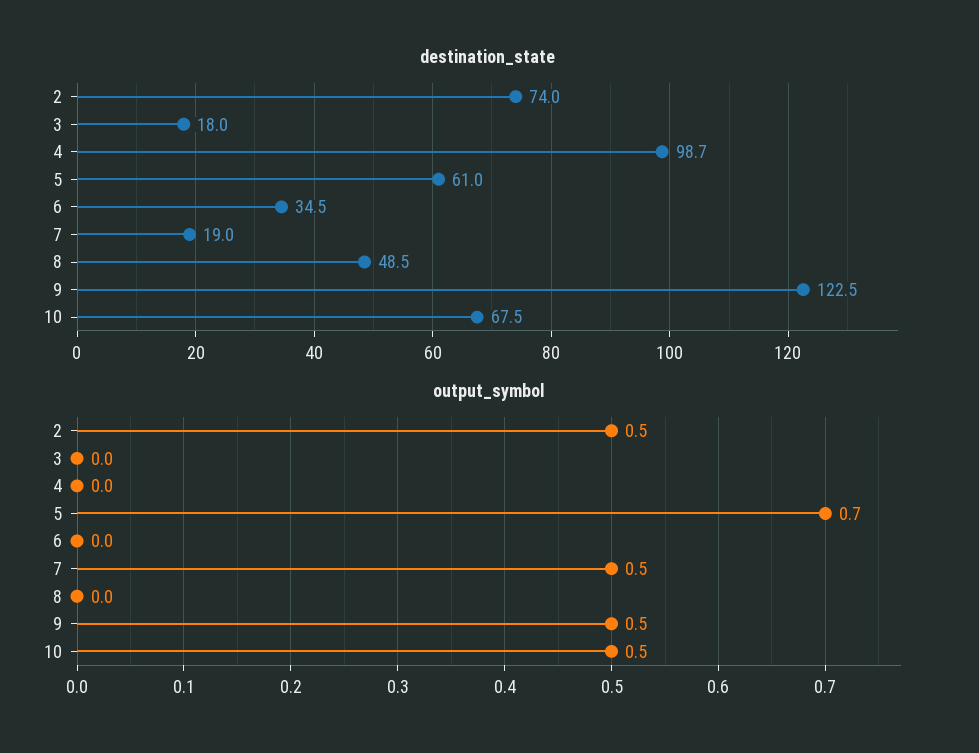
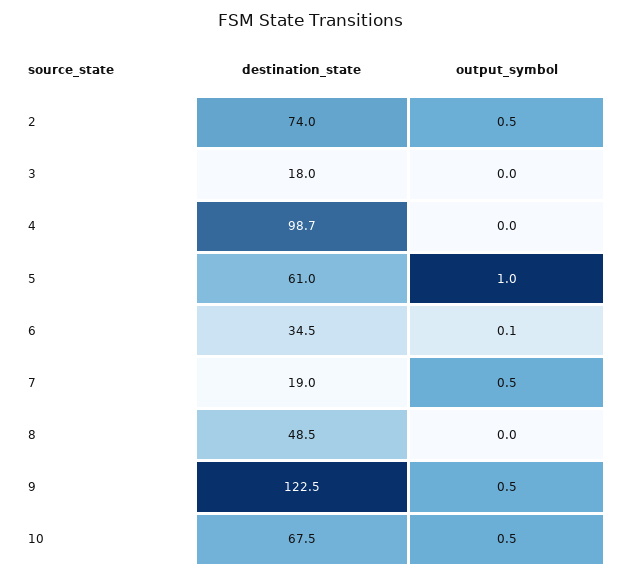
  {
    "destination_state": {
      "2": 74,
      "3": 18,
      "4": 98.7,
      "5": 61,
      "6": 34.5,
      "7": 19,
      "8": 48.5,
      "9": 122.5,
      "10": 67.5
    },
    "output_symbol": {
      "2": 0.5,
      "3": 0,
      "4": 0,
-     "5": 0.7,
+     "5": 1,
-     "6": 0,
+     "6": 0.1,
      "7": 0.5,
      "8": 0,
      "9": 0.5,
      "10": 0.5
    }
  }

